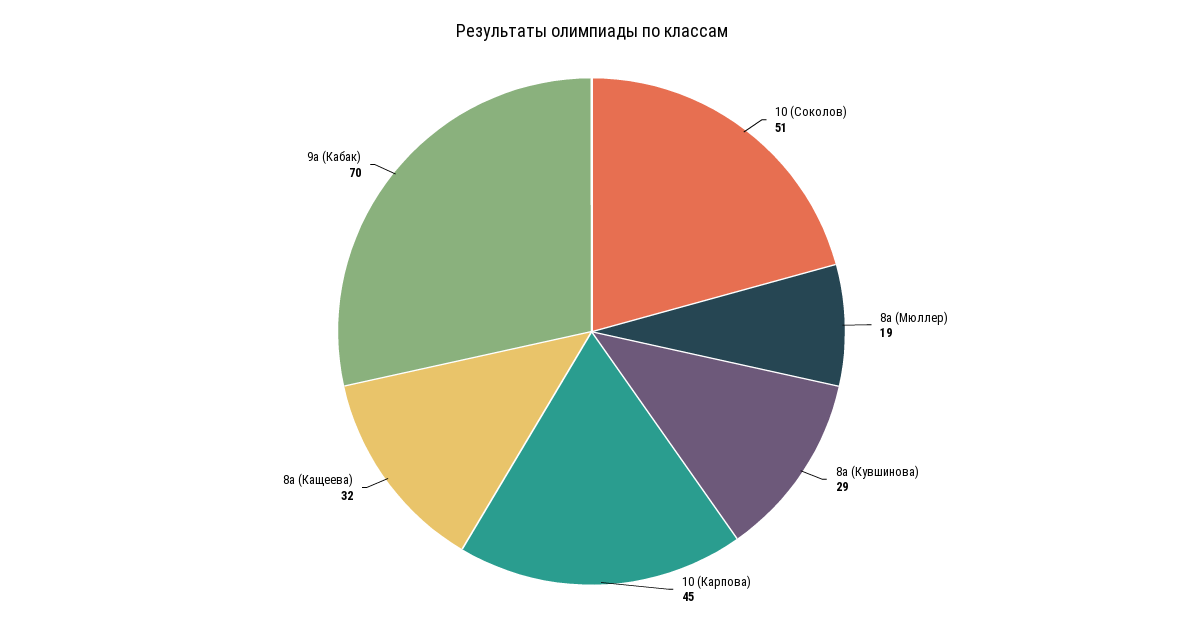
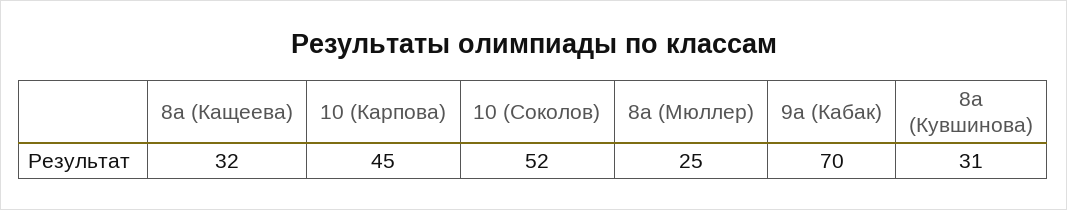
  {
-   "10 (Соколов)": 51,
+   "10 (Соколов)": 52,
-   "8а (Мюллер)": 19,
+   "8а (Мюллер)": 25,
-   "8а (Кувшинова)": 29,
+   "8а (Кувшинова)": 31,
    "10 (Карпова)": 45,
    "8а (Кащеева)": 32,
    "9а (Кабак)": 70
  }

